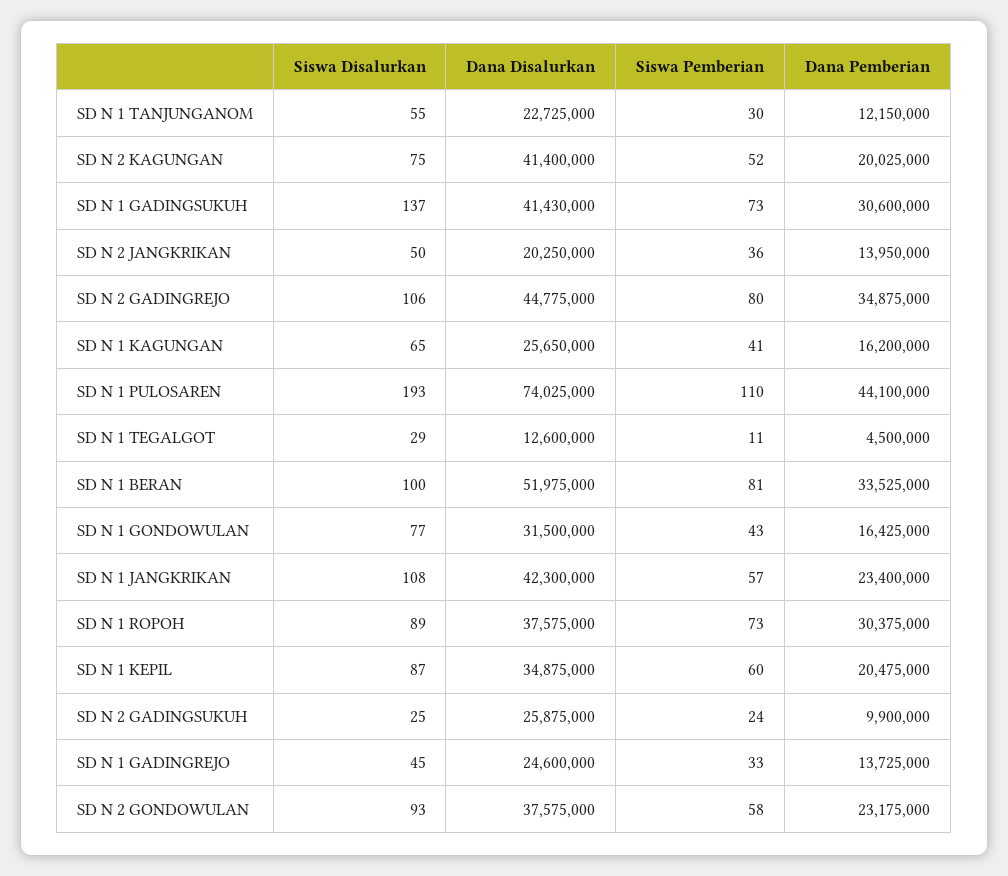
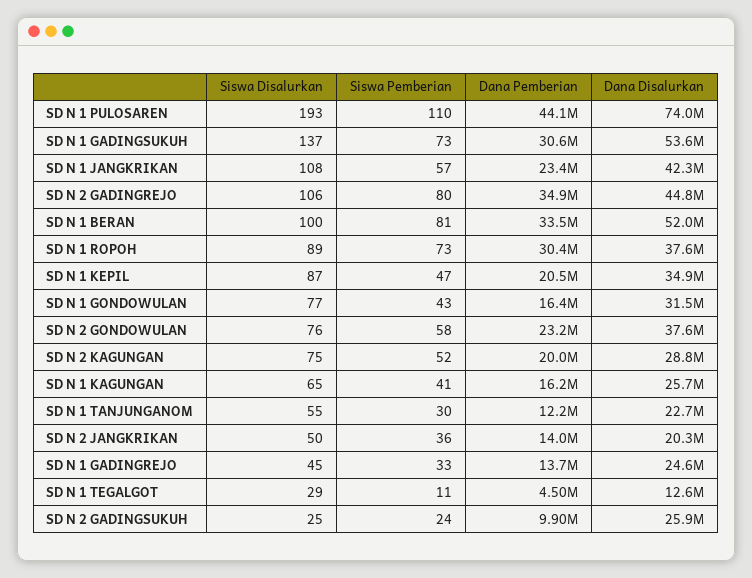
  {
    "Siswa Disalurkan": {
      "SD N 1 TANJUNGANOM": 55,
      "SD N 2 KAGUNGAN": 75,
      "SD N 1 GADINGSUKUH": 137,
      "SD N 2 JANGKRIKAN": 50,
      "SD N 2 GADINGREJO": 106,
      "SD N 1 KAGUNGAN": 65,
      "SD N 1 PULOSAREN": 193,
      "SD N 1 TEGALGOT": 29,
      "SD N 1 BERAN": 100,
      "SD N 1 GONDOWULAN": 77,
      "SD N 1 JANGKRIKAN": 108,
      "SD N 1 ROPOH": 89,
      "SD N 1 KEPIL": 87,
      "SD N 2 GADINGSUKUH": 25,
      "SD N 1 GADINGREJO": 45,
-     "SD N 2 GONDOWULAN": 93
+     "SD N 2 GONDOWULAN": 76
    },
    "Dana Disalurkan": {
      "SD N 1 TANJUNGANOM": 22725000,
-     "SD N 2 KAGUNGAN": 41400000,
+     "SD N 2 KAGUNGAN": 28800000,
-     "SD N 1 GADINGSUKUH": 41430000,
+     "SD N 1 GADINGSUKUH": 53600000,
      "SD N 2 JANGKRIKAN": 20250000,
      "SD N 2 GADINGREJO": 44775000,
      "SD N 1 KAGUNGAN": 25650000,
      "SD N 1 PULOSAREN": 74025000,
      "SD N 1 TEGALGOT": 12600000,
      "SD N 1 BERAN": 51975000,
      "SD N 1 GONDOWULAN": 31500000,
      "SD N 1 JANGKRIKAN": 42300000,
      "SD N 1 ROPOH": 37575000,
      "SD N 1 KEPIL": 34875000,
      "SD N 2 GADINGSUKUH": 25875000,
      "SD N 1 GADINGREJO": 24600000,
      "SD N 2 GONDOWULAN": 37575000
    },
    "Siswa Pemberian": {
      "SD N 1 TANJUNGANOM": 30,
      "SD N 2 KAGUNGAN": 52,
      "SD N 1 GADINGSUKUH": 73,
      "SD N 2 JANGKRIKAN": 36,
      "SD N 2 GADINGREJO": 80,
      "SD N 1 KAGUNGAN": 41,
      "SD N 1 PULOSAREN": 110,
      "SD N 1 TEGALGOT": 11,
      "SD N 1 BERAN": 81,
      "SD N 1 GONDOWULAN": 43,
      "SD N 1 JANGKRIKAN": 57,
      "SD N 1 ROPOH": 73,
-     "SD N 1 KEPIL": 60,
+     "SD N 1 KEPIL": 47,
      "SD N 2 GADINGSUKUH": 24,
      "SD N 1 GADINGREJO": 33,
      "SD N 2 GONDOWULAN": 58
    },
    "Dana Pemberian": {
      "SD N 1 TANJUNGANOM": 12150000,
      "SD N 2 KAGUNGAN": 20025000,
      "SD N 1 GADINGSUKUH": 30600000,
      "SD N 2 JANGKRIKAN": 13950000,
      "SD N 2 GADINGREJO": 34875000,
      "SD N 1 KAGUNGAN": 16200000,
      "SD N 1 PULOSAREN": 44100000,
      "SD N 1 TEGALGOT": 4500000,
      "SD N 1 BERAN": 33525000,
      "SD N 1 GONDOWULAN": 16425000,
      "SD N 1 JANGKRIKAN": 23400000,
      "SD N 1 ROPOH": 30375000,
      "SD N 1 KEPIL": 20475000,
      "SD N 2 GADINGSUKUH": 9900000,
      "SD N 1 GADINGREJO": 13725000,
      "SD N 2 GONDOWULAN": 23175000
    }
  }

